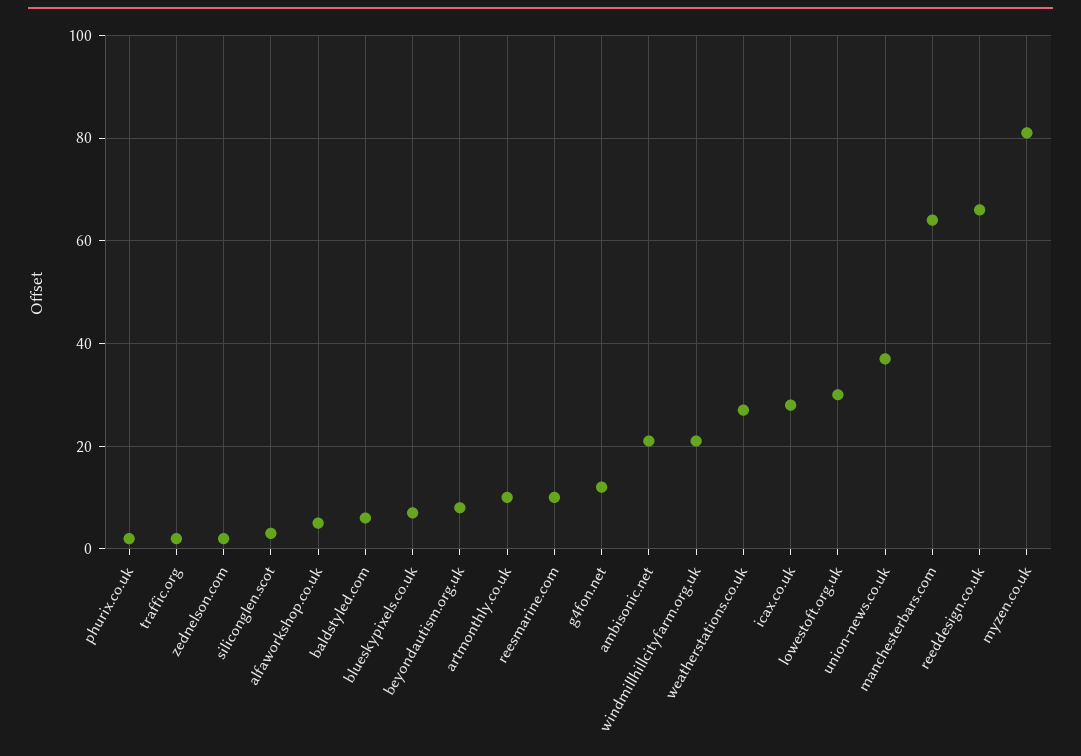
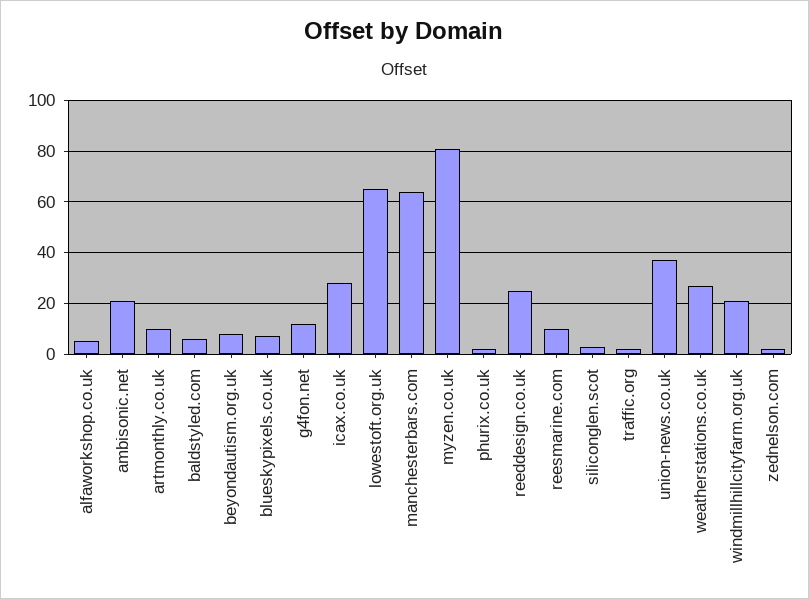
  {
    "phurix.co.uk": 0,
    "traffic.org": 0,
    "zednelson.com": 0,
    "siliconglen.scot": 5,
    "alfaworkshop.co.uk": 5,
    "baldstyled.com": 5,
    "blueskypixels.co.uk": 5,
    "beyondautism.org.uk": 10,
    "artmonthly.co.uk": 10,
    "reesmarine.com": 10,
    "g4fon.net": 10,
    "ambisonic.net": 20,
    "windmillhillcityfarm.org.uk": 20,
    "weatherstations.co.uk": 25,
    "icax.co.uk": 30,
-   "lowestoft.org.uk": 30,
+   "lowestoft.org.uk": 65,
    "union-news.co.uk": 35,
    "manchesterbars.com": 65,
-   "reeddesign.co.uk": 65,
+   "reeddesign.co.uk": 25,
    "myzen.co.uk": 80
  }

